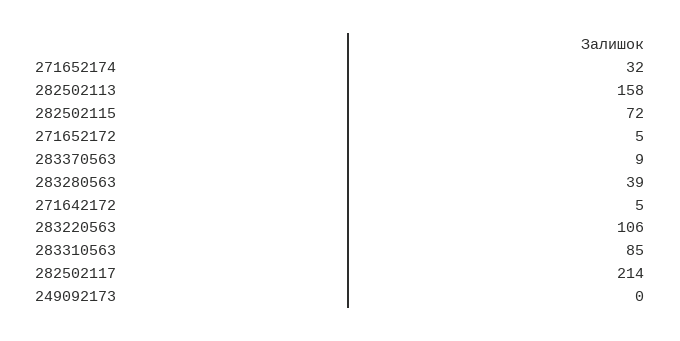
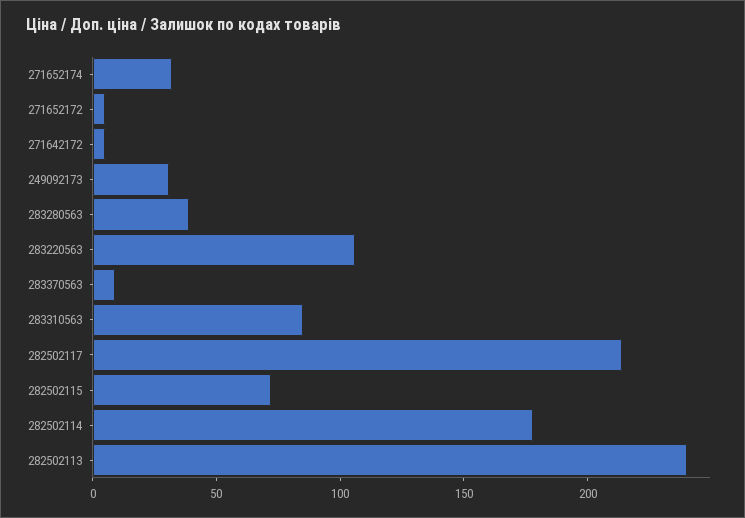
  {
    "271652174": 32,
-   "282502113": 158,
+   "282502113": 240,
    "282502115": 72,
    "271652172": 5,
    "283370563": 9,
    "283280563": 39,
    "271642172": 5,
    "283220563": 106,
    "283310563": 85,
    "282502117": 214,
-   "249092173": 0
+   "249092173": 30,
+   "282502114": 180
  }

